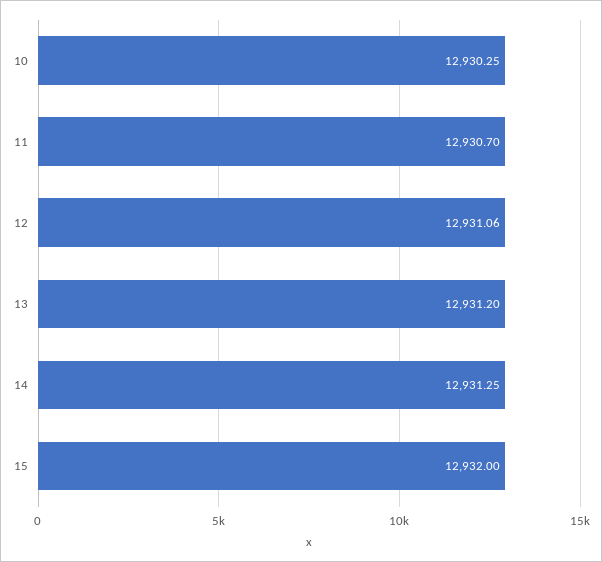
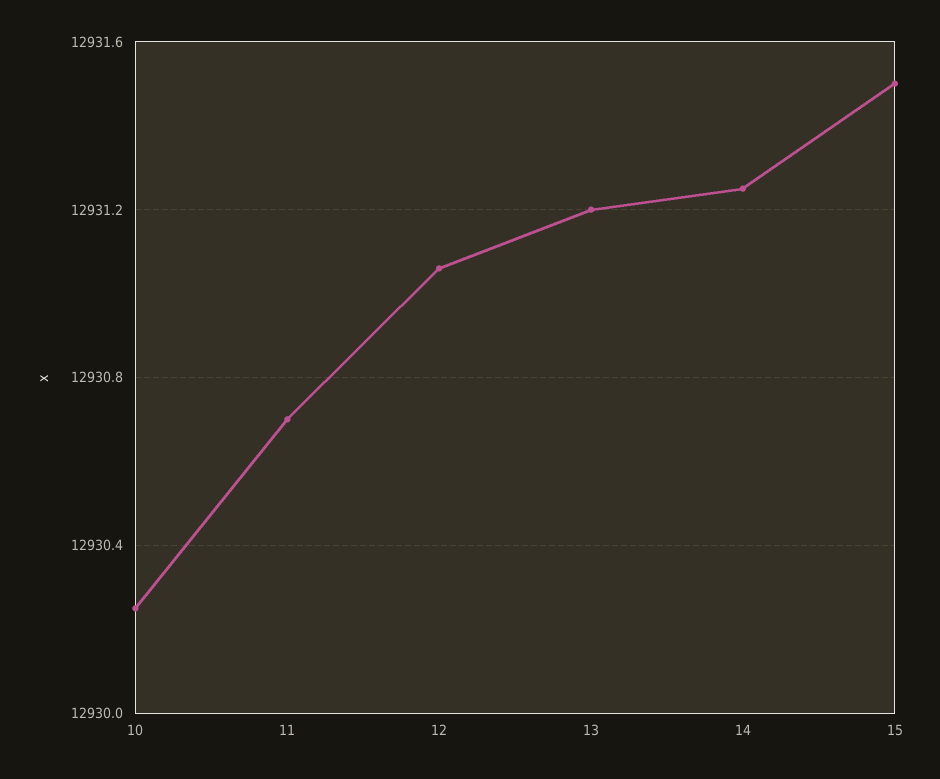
  {
    "10": 12930.25,
    "11": 12930.7,
    "12": 12931.06,
    "13": 12931.2,
    "14": 12931.25,
-   "15": 12932
+   "15": 12931.5
  }

